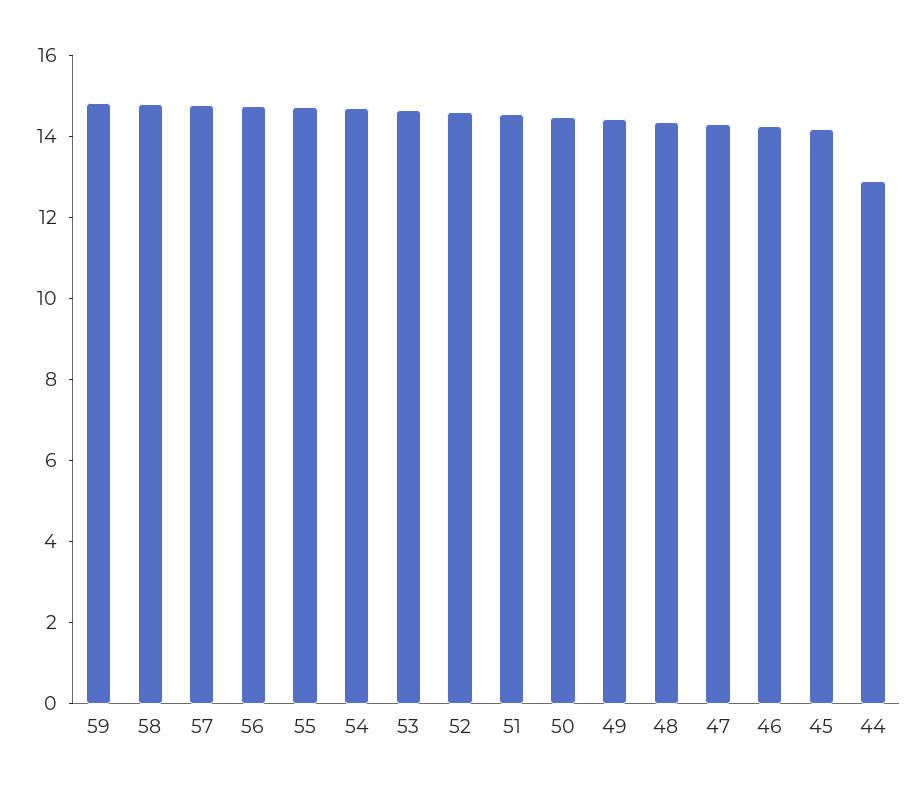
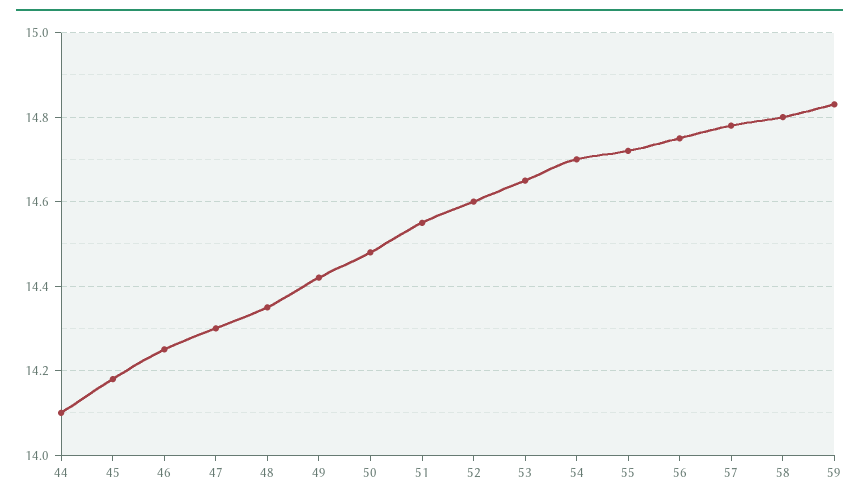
  {
    "59": 14.85,
    "58": 14.8,
    "57": 14.8,
    "56": 14.75,
    "55": 14.7,
    "54": 14.7,
    "53": 14.65,
    "52": 14.6,
    "51": 14.55,
    "50": 14.5,
    "49": 14.4,
    "48": 14.35,
    "47": 14.3,
    "46": 14.25,
    "45": 14.2,
-   "44": 13
+   "44": 14.1
  }

